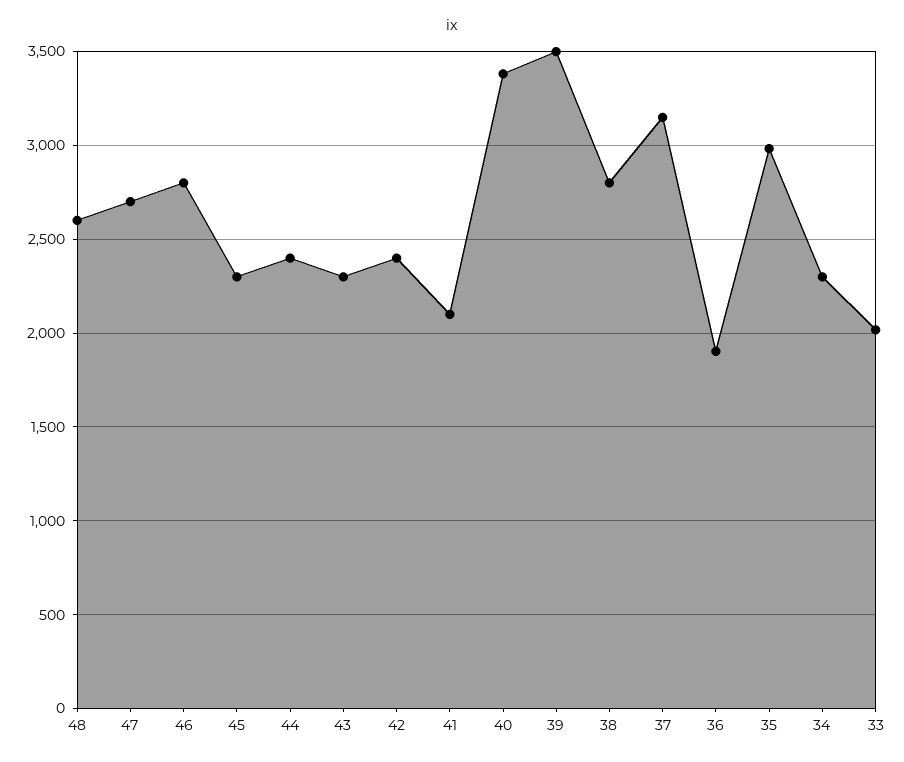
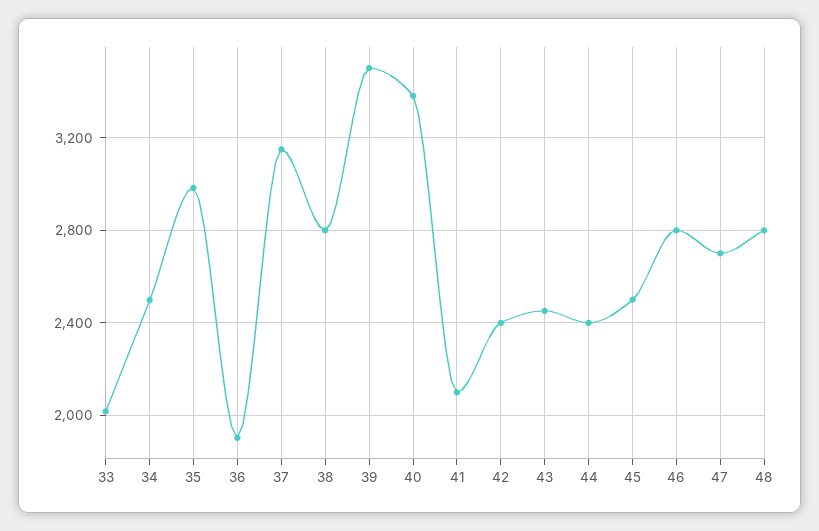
  {
-   "48": 2600,
+   "48": 2800,
    "47": 2700,
    "46": 2800,
-   "45": 2300,
+   "45": 2500,
    "44": 2400,
-   "43": 2300,
+   "43": 2450,
    "42": 2400,
    "41": 2100,
    "40": 3400,
    "39": 3500,
    "38": 2800,
    "37": 3150,
    "36": 1900,
    "35": 3000,
-   "34": 2300,
+   "34": 2500,
    "33": 2000
  }

